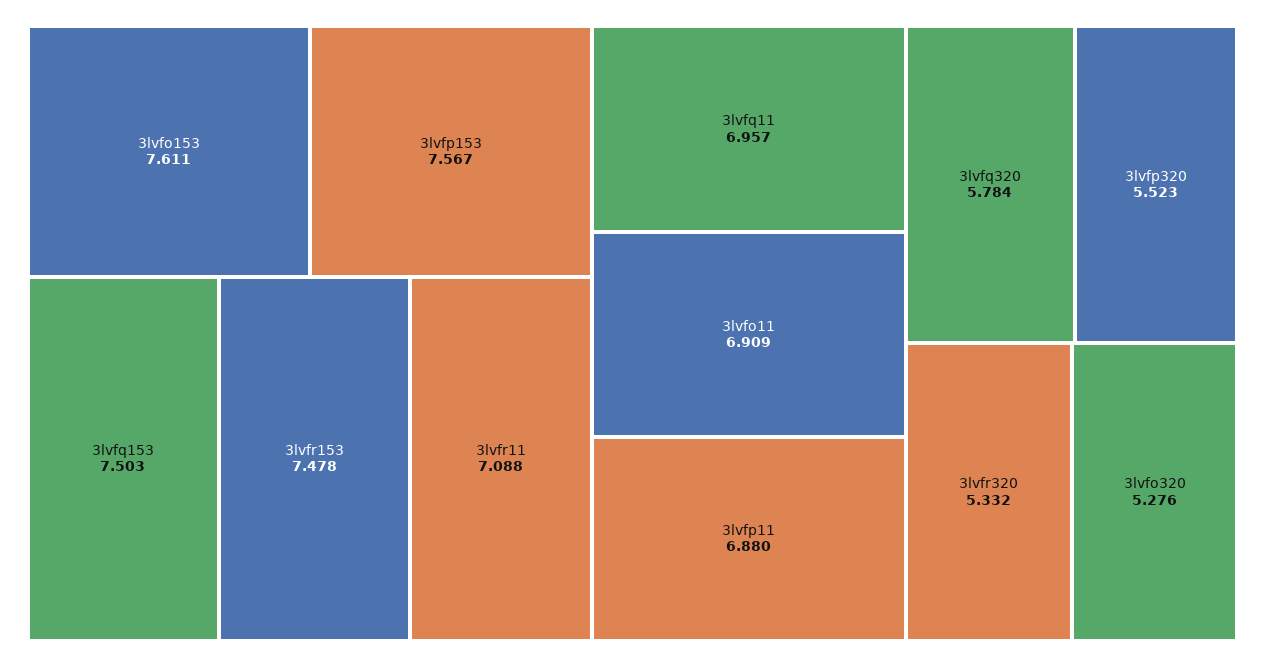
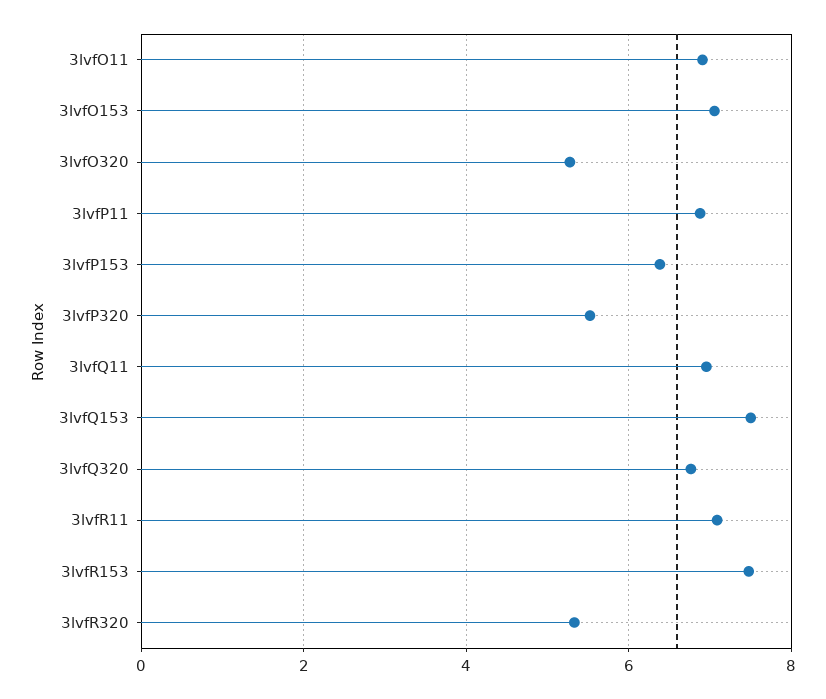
  {
-   "3lvfo153": 7.611,
+   "3lvfo153": 7,
-   "3lvfp153": 7.567,
+   "3lvfp153": 6.4,
    "3lvfq153": 7.503,
    "3lvfr153": 7.478,
    "3lvfr11": 7.088,
    "3lvfq11": 6.957,
    "3lvfo11": 6.909,
    "3lvfp11": 6.88,
-   "3lvfq320": 5.784,
+   "3lvfq320": 6.8,
    "3lvfp320": 5.523,
    "3lvfr320": 5.332,
    "3lvfo320": 5.276
  }

